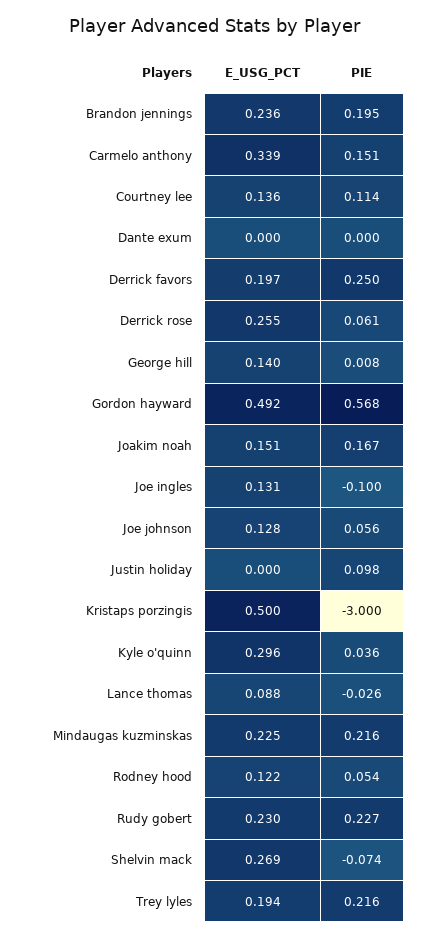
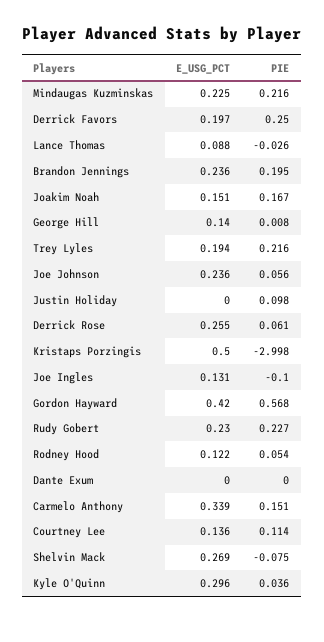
  {
    "E_USG_PCT": {
      "Brandon jennings": 0.236,
      "Carmelo anthony": 0.339,
      "Courtney lee": 0.136,
      "Dante exum": 0,
      "Derrick favors": 0.197,
      "Derrick rose": 0.255,
      "George hill": 0.14,
-     "Gordon hayward": 0.492,
+     "Gordon hayward": 0.42,
      "Joakim noah": 0.151,
      "Joe ingles": 0.131,
-     "Joe johnson": 0.128,
+     "Joe johnson": 0.236,
      "Justin holiday": 0,
      "Kristaps porzingis": 0.5,
      "Kyle o'quinn": 0.296,
      "Lance thomas": 0.088,
      "Mindaugas kuzminskas": 0.225,
      "Rodney hood": 0.122,
      "Rudy gobert": 0.23,
      "Shelvin mack": 0.269,
      "Trey lyles": 0.194
    },
    "PIE": {
      "Brandon jennings": 0.195,
      "Carmelo anthony": 0.151,
      "Courtney lee": 0.114,
      "Dante exum": 0,
      "Derrick favors": 0.25,
      "Derrick rose": 0.061,
      "George hill": 0.008,
      "Gordon hayward": 0.568,
      "Joakim noah": 0.167,
      "Joe ingles": -0.1,
      "Joe johnson": 0.056,
      "Justin holiday": 0.098,
-     "Kristaps porzingis": -3,
+     "Kristaps porzingis": -2.998,
      "Kyle o'quinn": 0.036,
      "Lance thomas": -0.026,
      "Mindaugas kuzminskas": 0.216,
      "Rodney hood": 0.054,
      "Rudy gobert": 0.227,
-     "Shelvin mack": -0.074,
+     "Shelvin mack": -0.075,
      "Trey lyles": 0.216
    }
  }

